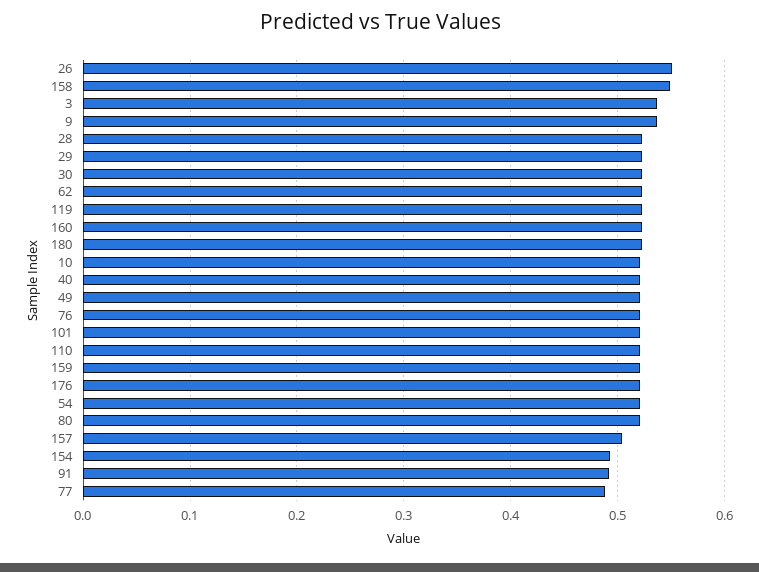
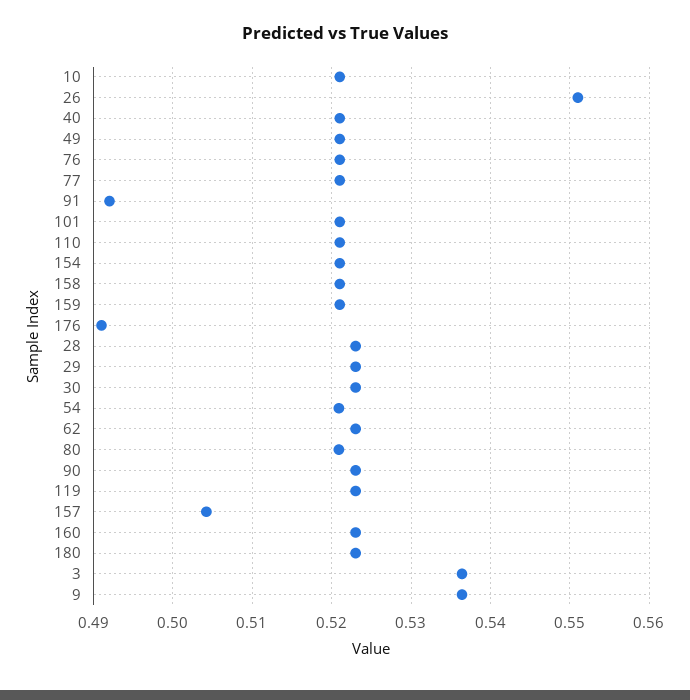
  {
    "26": 0.551,
-   "158": 0.55,
+   "158": 0.521,
    "3": 0.536,
    "9": 0.536,
    "28": 0.523,
    "29": 0.523,
    "30": 0.523,
    "62": 0.523,
    "119": 0.523,
    "160": 0.523,
    "180": 0.523,
    "10": 0.521,
    "40": 0.521,
    "49": 0.521,
    "76": 0.521,
    "101": 0.521,
    "110": 0.521,
    "159": 0.521,
-   "176": 0.52,
+   "176": 0.491,
    "54": 0.521,
    "80": 0.521,
    "157": 0.504,
-   "154": 0.49,
+   "154": 0.521,
    "91": 0.492,
-   "77": 0.49
+   "77": 0.521,
+   "90": 0.523
  }

